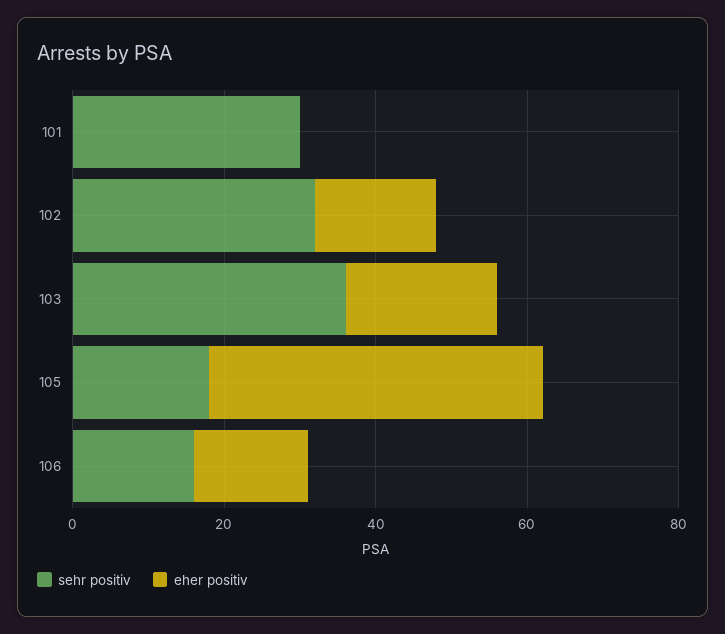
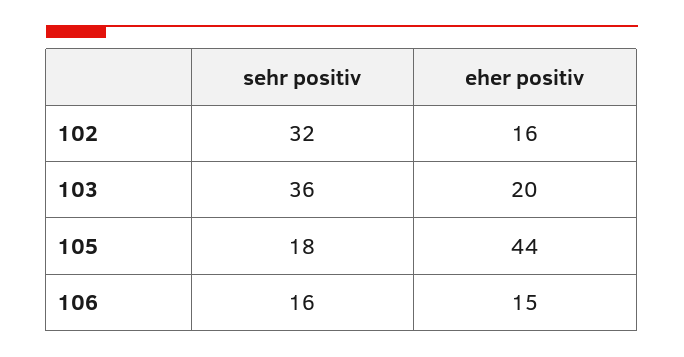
  {
    "sehr positiv": {
-     "101": 30,
      "102": 32,
      "103": 36,
      "105": 18,
      "106": 16
    },
    "eher positiv": {
-     "101": 0,
      "102": 16,
      "103": 20,
      "105": 44,
      "106": 15
    }
  }

